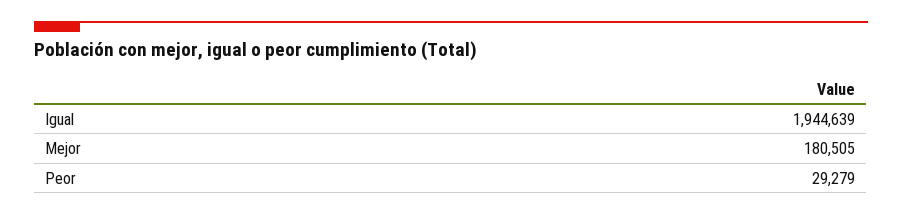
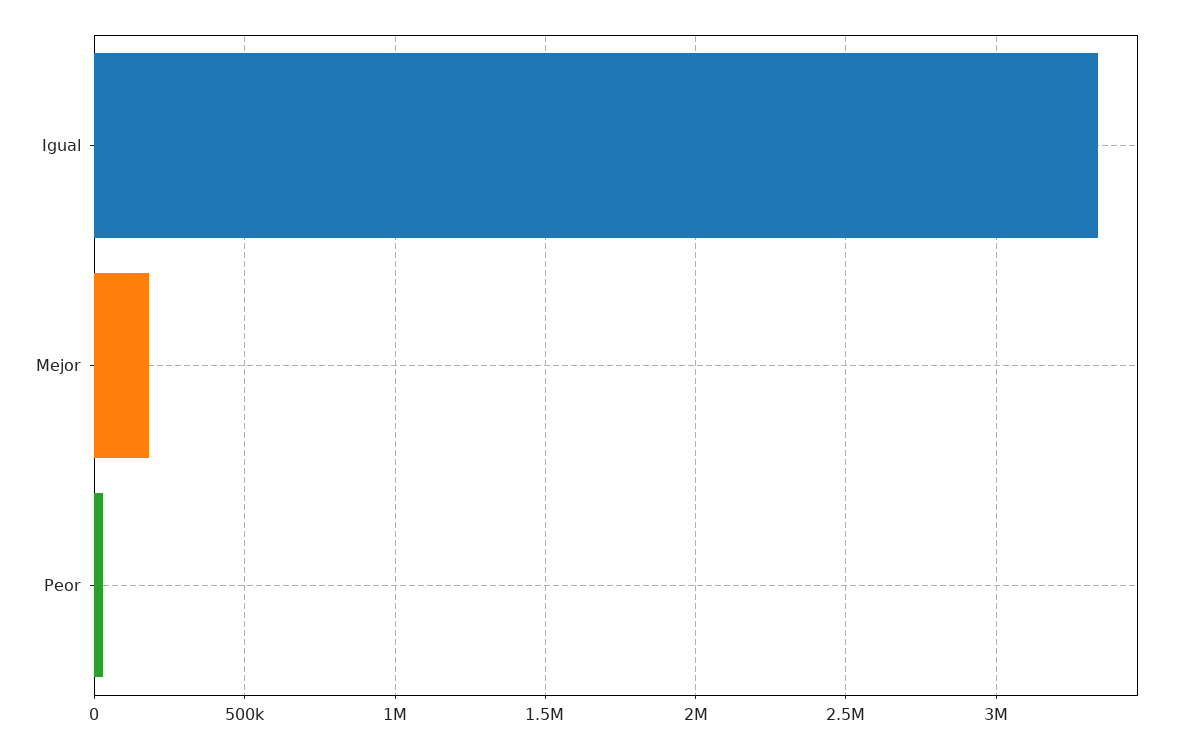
  {
-   "Igual": 1944639,
+   "Igual": 3350000,
    "Mejor": 180505,
    "Peor": 29279
  }

